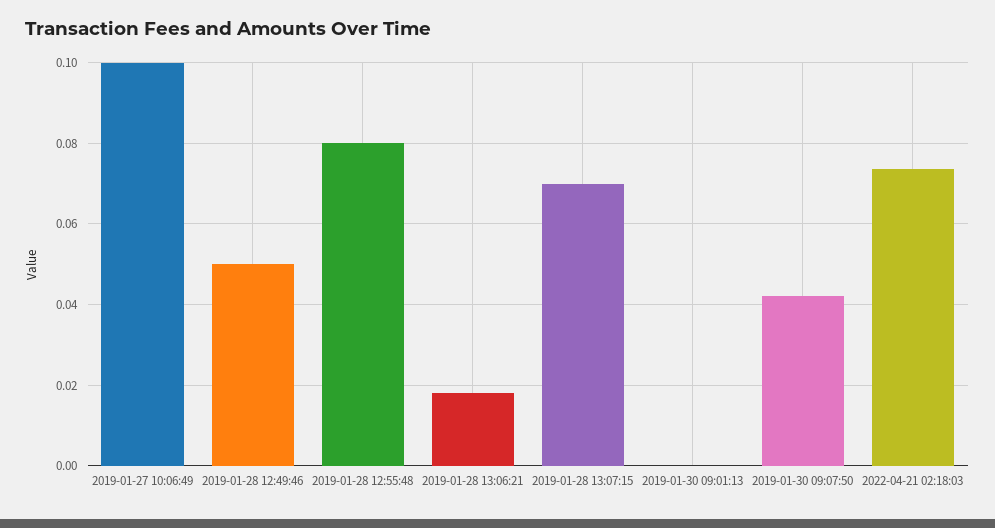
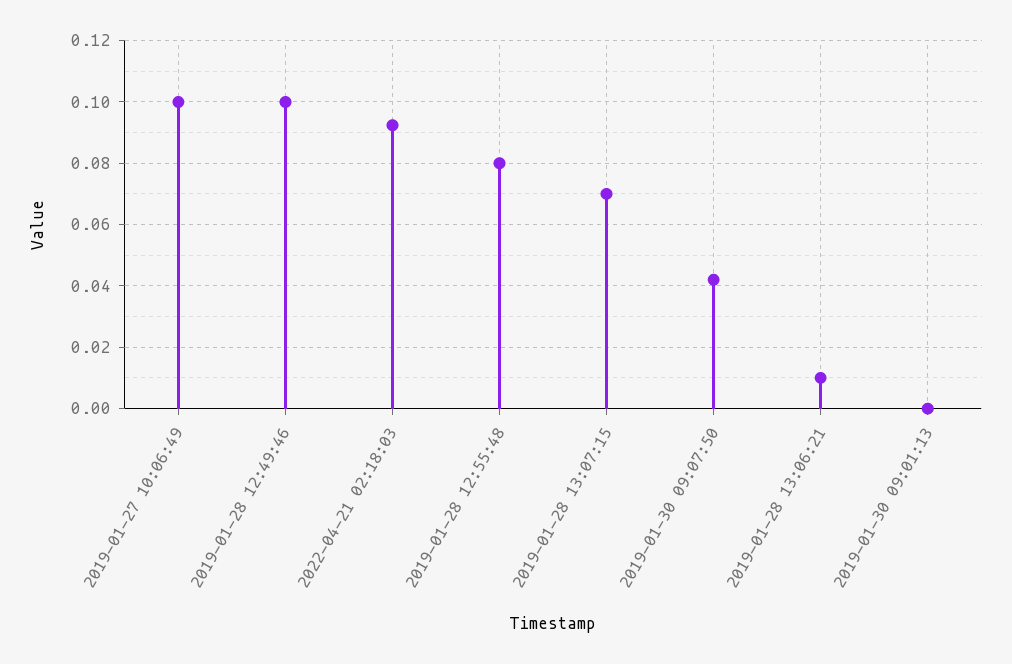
  {
    "2019-01-27 10:06:49": 0.1,
-   "2019-01-28 12:49:46": 0.05,
+   "2019-01-28 12:49:46": 0.1,
    "2019-01-28 12:55:48": 0.08,
-   "2019-01-28 13:06:21": 0.018,
+   "2019-01-28 13:06:21": 0.01,
    "2019-01-28 13:07:15": 0.07,
    "2019-01-30 09:01:13": 0,
    "2019-01-30 09:07:50": 0.042,
-   "2022-04-21 02:18:03": 0.074
+   "2022-04-21 02:18:03": 0.092
  }

